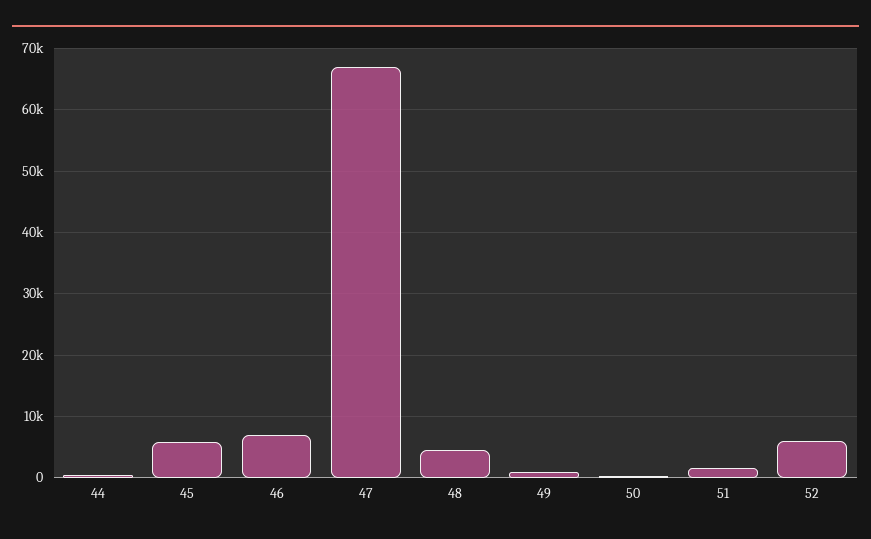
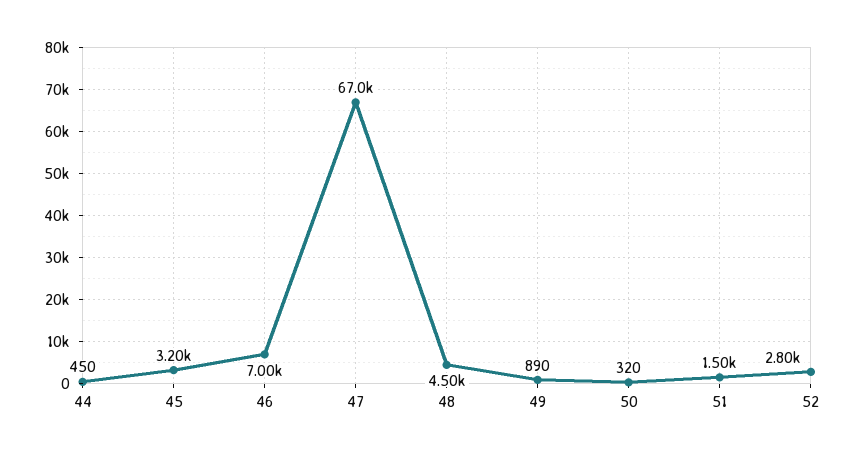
  {
    "44": 450,
-   "45": 6000,
+   "45": 3200,
    "46": 7000,
    "47": 67000,
    "48": 4500,
    "49": 890,
    "50": 320,
    "51": 1500,
-   "52": 6000
+   "52": 2800
  }

